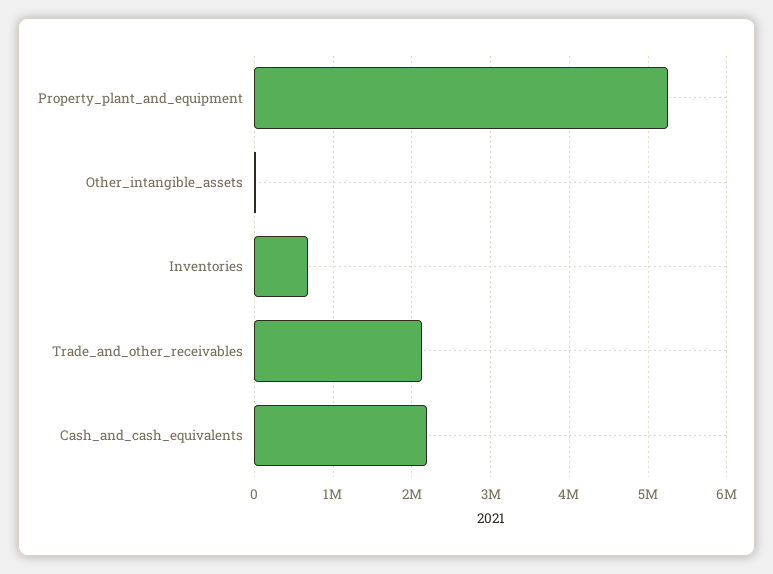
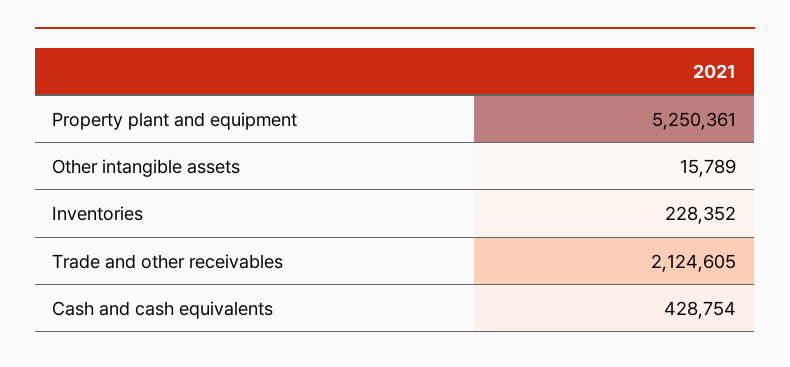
  {
    "Property_plant_and_equipment": 5250361,
    "Other_intangible_assets": 15789,
-   "Inventories": 700000,
+   "Inventories": 228352,
    "Trade_and_other_receivables": 2124605,
-   "Cash_and_cash_equivalents": 2200000
+   "Cash_and_cash_equivalents": 428754
  }

